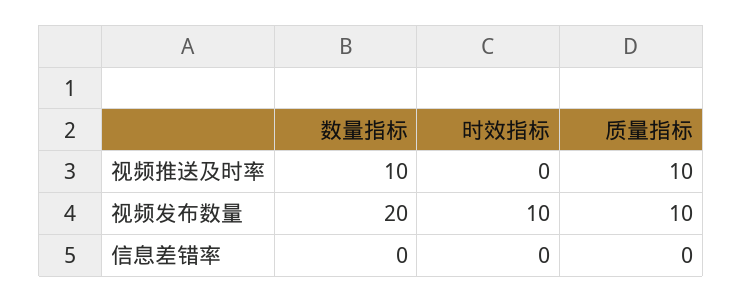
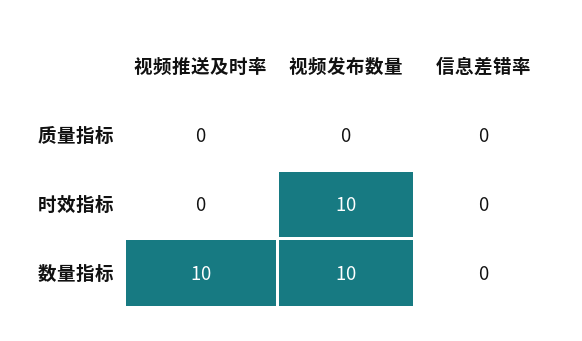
  {
    "数量指标": {
      "视频推送及时率": 10,
-     "视频发布数量": 20,
+     "视频发布数量": 10,
      "信息差错率": 0
    },
    "时效指标": {
      "视频推送及时率": 0,
      "视频发布数量": 10,
      "信息差错率": 0
    },
    "质量指标": {
-     "视频推送及时率": 10,
+     "视频推送及时率": 0,
-     "视频发布数量": 10,
+     "视频发布数量": 0,
      "信息差错率": 0
    }
  }

